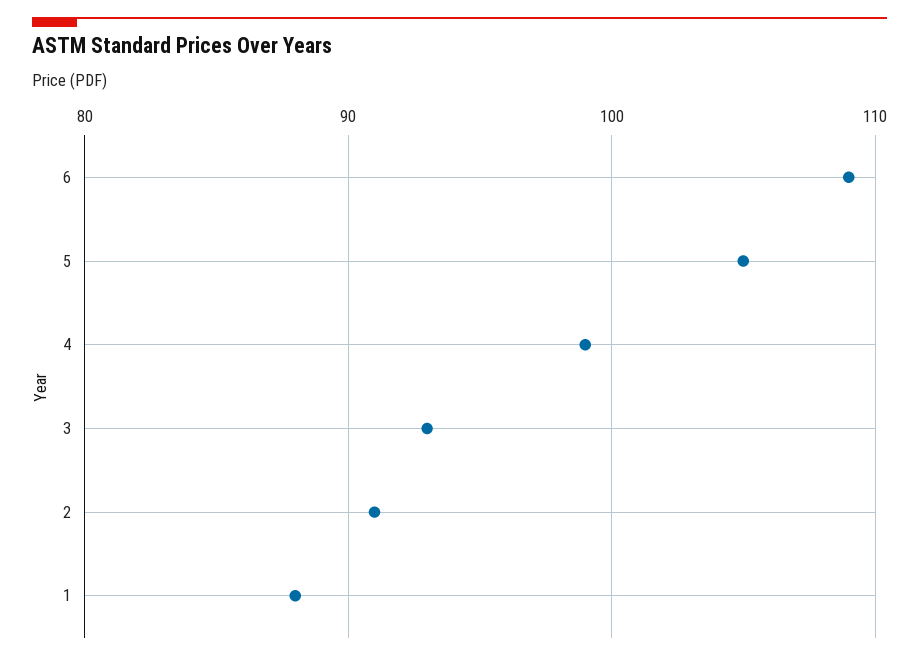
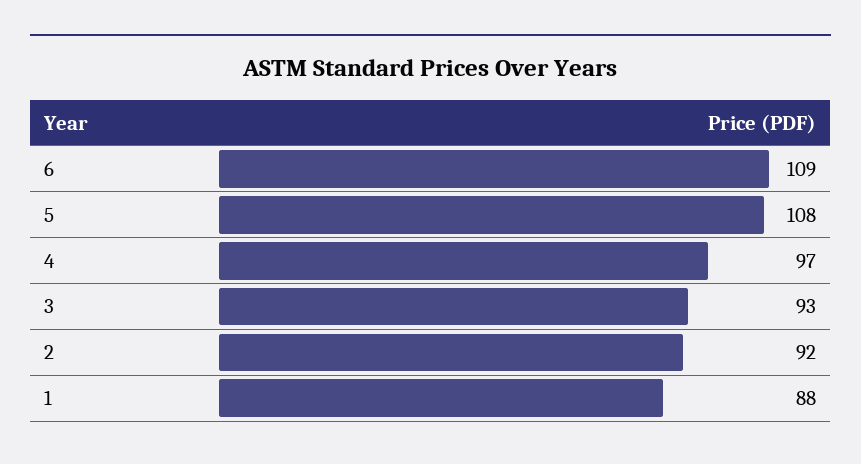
  {
    "6": 109,
-   "5": 105,
+   "5": 108,
-   "4": 99,
+   "4": 97,
    "3": 93,
-   "2": 91,
+   "2": 92,
    "1": 88
  }

